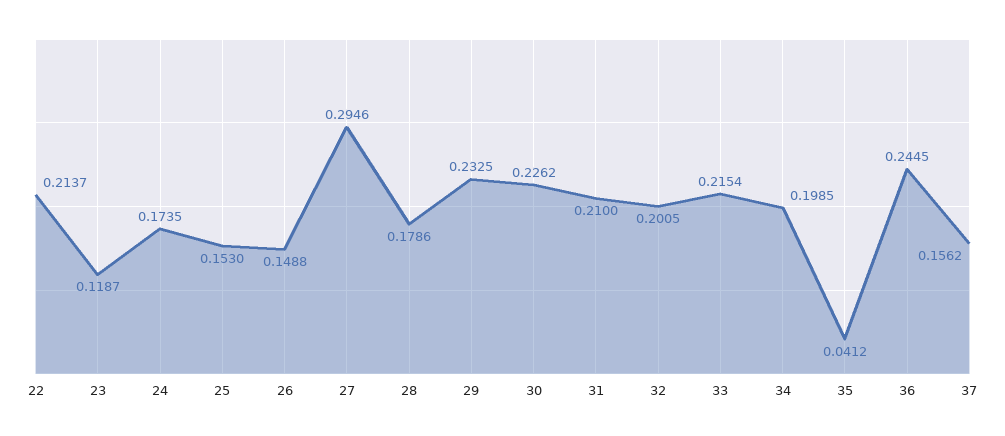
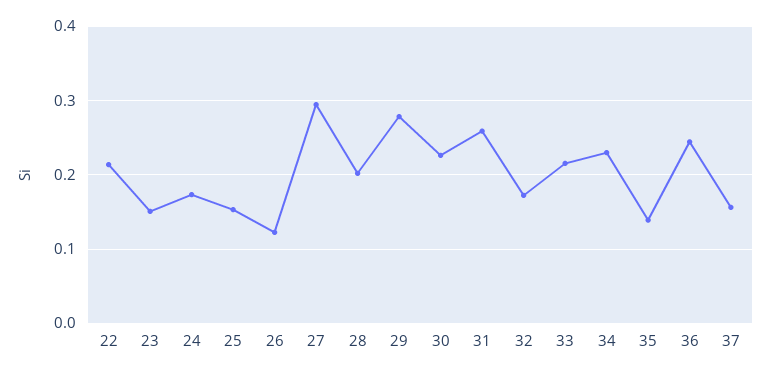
  {
    "22": 0.2137,
-   "23": 0.1187,
+   "23": 0.15,
    "24": 0.1735,
    "25": 0.153,
-   "26": 0.1488,
+   "26": 0.12,
    "27": 0.2946,
-   "28": 0.1786,
+   "28": 0.2,
-   "29": 0.2325,
+   "29": 0.28,
    "30": 0.2262,
-   "31": 0.21,
+   "31": 0.26,
-   "32": 0.2005,
+   "32": 0.17,
    "33": 0.2154,
-   "34": 0.1985,
+   "34": 0.23,
-   "35": 0.0412,
+   "35": 0.14,
    "36": 0.2445,
    "37": 0.1562
  }

